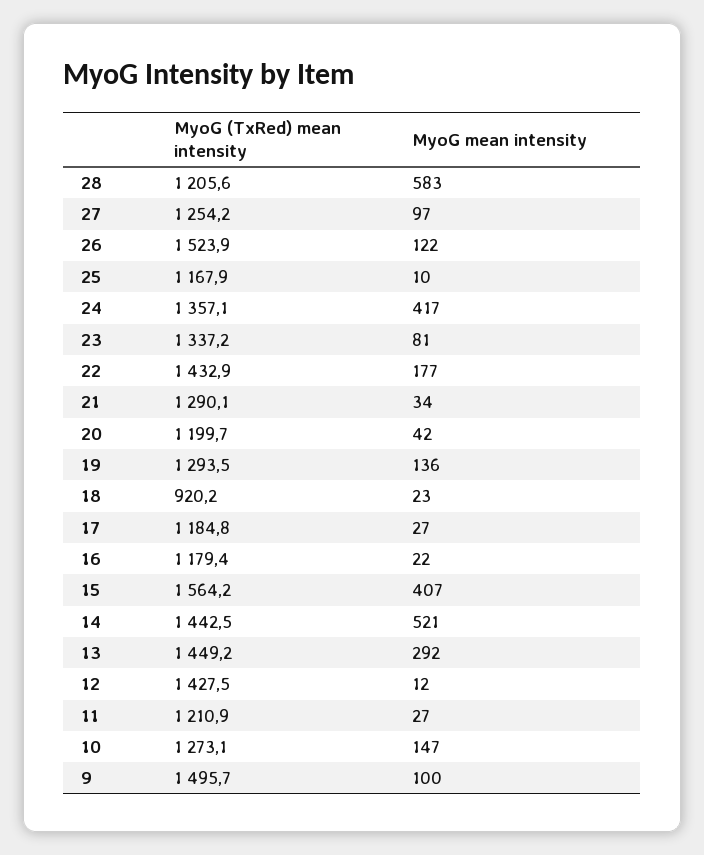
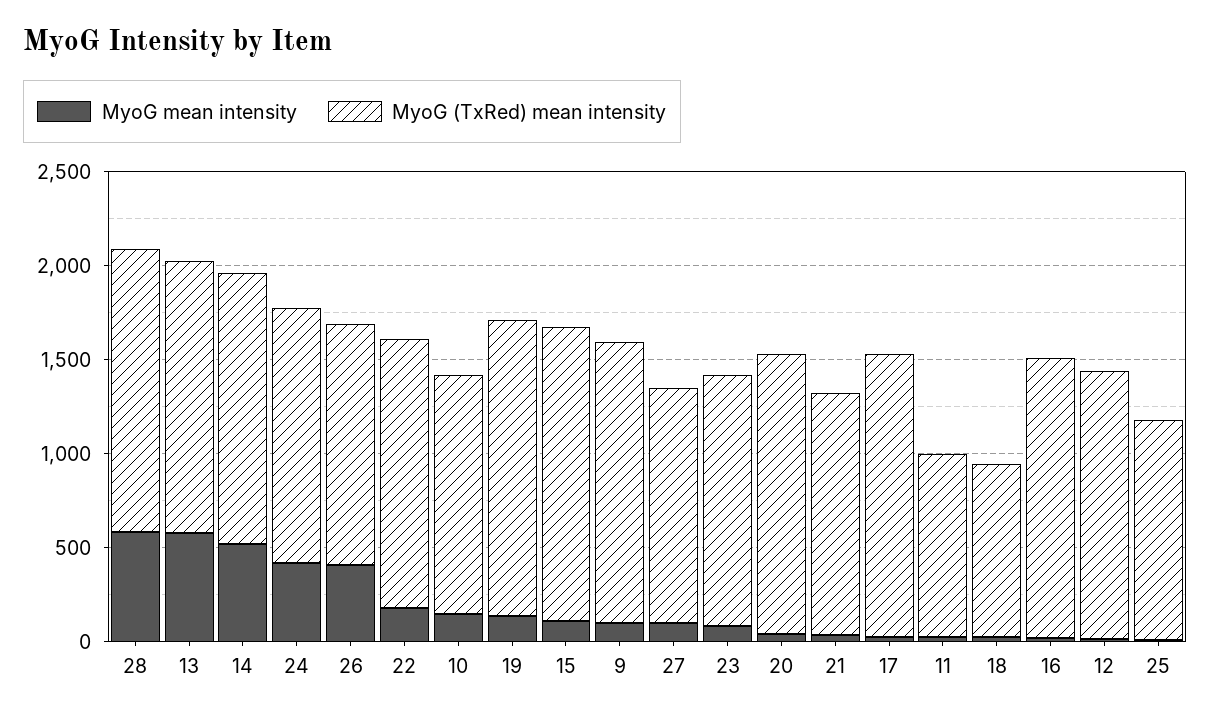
  {
    "MyoG (TxRed) mean intensity": {
-     "28": 1205.6,
+     "28": 1500,
      "27": 1254.2,
-     "26": 1523.9,
+     "26": 1300,
      "25": 1167.9,
      "24": 1357.1,
      "23": 1337.2,
      "22": 1432.9,
      "21": 1290.1,
-     "20": 1199.7,
+     "20": 1500,
-     "19": 1293.5,
+     "19": 1600,
      "18": 920.2,
-     "17": 1184.8,
+     "17": 1500,
-     "16": 1179.4,
+     "16": 1500,
      "15": 1564.2,
      "14": 1442.5,
      "13": 1449.2,
      "12": 1427.5,
-     "11": 1210.9,
+     "11": 1000,
      "10": 1273.1,
      "9": 1495.7
    },
    "MyoG mean intensity": {
      "28": 583,
      "27": 97,
-     "26": 122,
+     "26": 400,
      "25": 10,
      "24": 417,
      "23": 81,
      "22": 177,
      "21": 34,
      "20": 42,
      "19": 136,
      "18": 23,
      "17": 27,
      "16": 22,
-     "15": 407,
+     "15": 100,
      "14": 521,
-     "13": 292,
+     "13": 600,
      "12": 12,
      "11": 27,
      "10": 147,
      "9": 100
    }
  }

